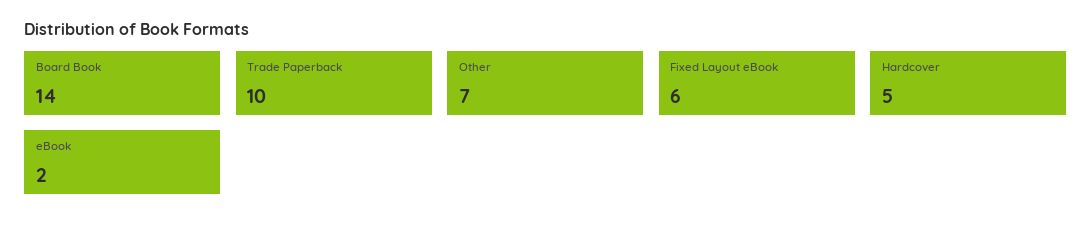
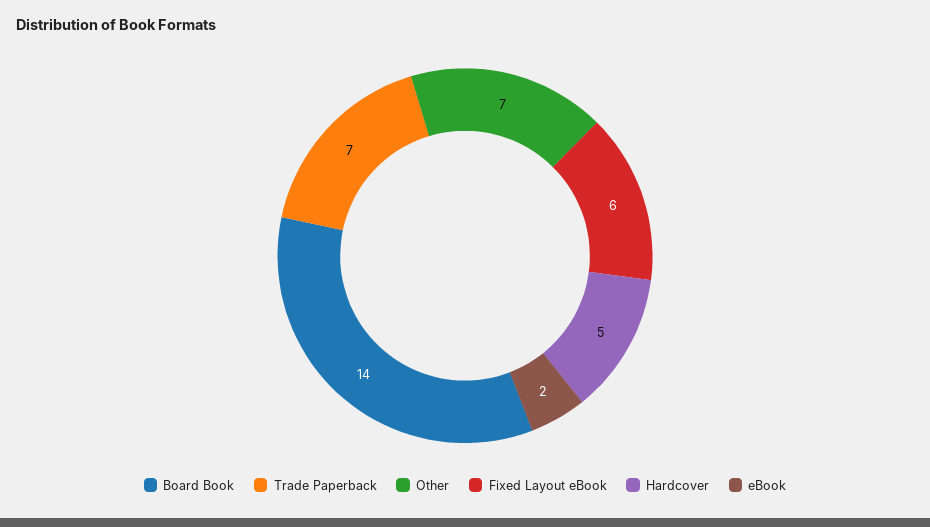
  {
    "Board Book": 14,
-   "Trade Paperback": 10,
+   "Trade Paperback": 7,
    "Other": 7,
    "Fixed Layout eBook": 6,
    "Hardcover": 5,
    "eBook": 2
  }

